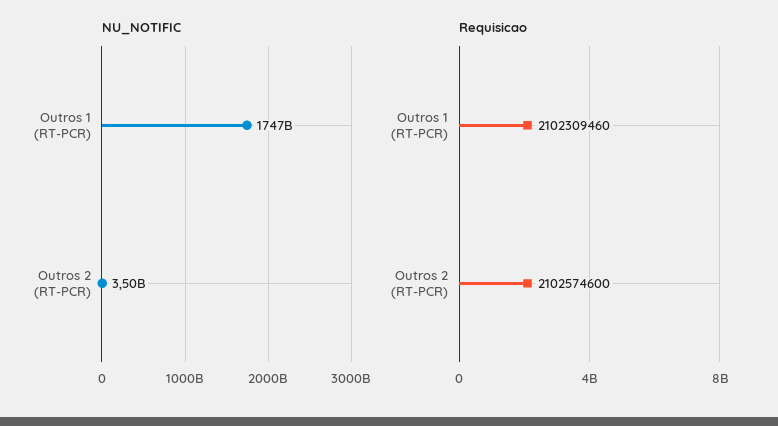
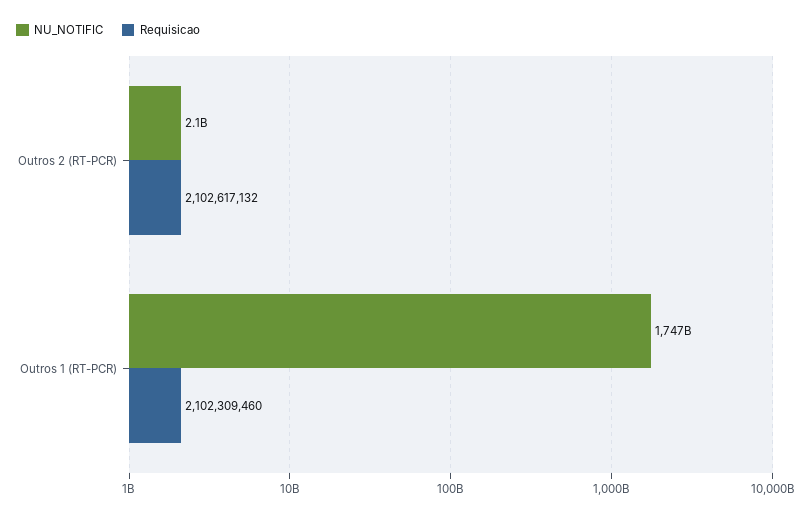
  {
    "NU_NOTIFIC": {
      "Outros 1 (RT-PCR)": 1747000000000,
-     "Outros 2 (RT-PCR)": 3500000000
+     "Outros 2 (RT-PCR)": 2100000000
    },
    "Requisicao": {
      "Outros 1 (RT-PCR)": 2102309460,
-     "Outros 2 (RT-PCR)": 2102574600
+     "Outros 2 (RT-PCR)": 2102617132
    }
  }

